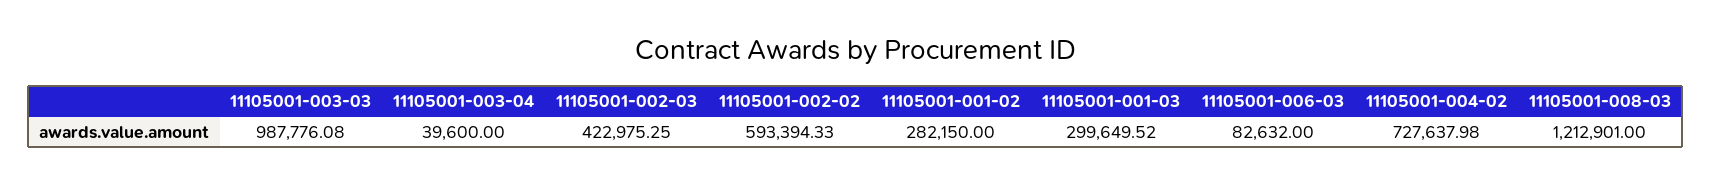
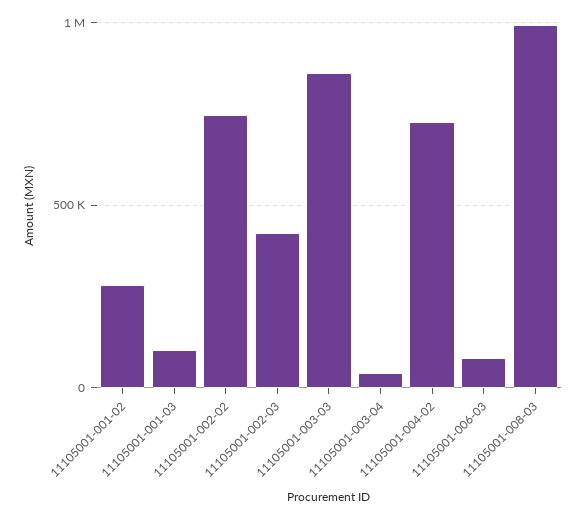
  {
-   "11105001-003-03": 987776.08,
+   "11105001-003-03": 850000,
    "11105001-003-04": 39600,
    "11105001-002-03": 422975.25,
-   "11105001-002-02": 593394.33,
+   "11105001-002-02": 750000,
    "11105001-001-02": 282150,
-   "11105001-001-03": 299649.52,
+   "11105001-001-03": 100000,
    "11105001-006-03": 82632,
    "11105001-004-02": 727637.98,
-   "11105001-008-03": 1212901
+   "11105001-008-03": 1000000
  }

